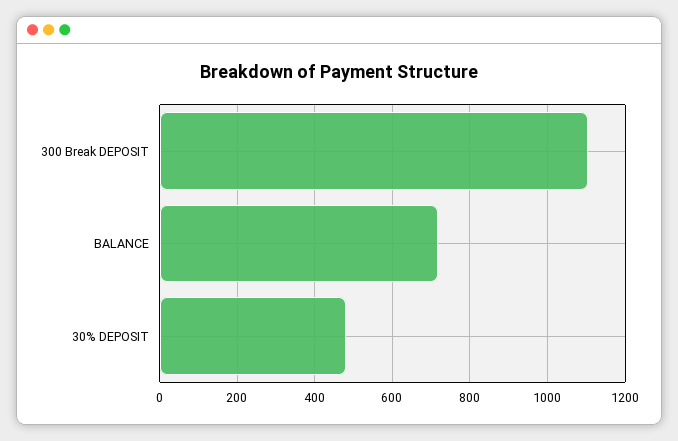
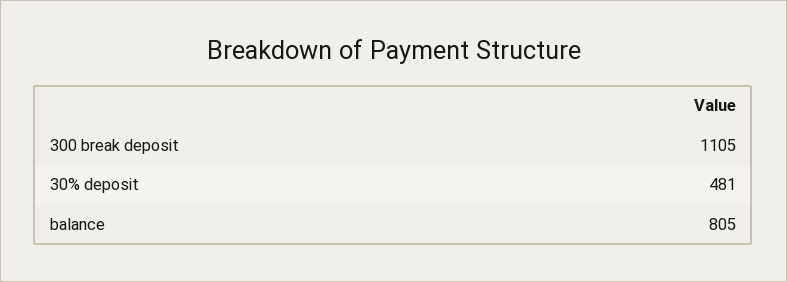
  {
    "300 Break DEPOSIT": 1105,
-   "BALANCE": 720,
+   "BALANCE": 805,
    "30% DEPOSIT": 481
  }

